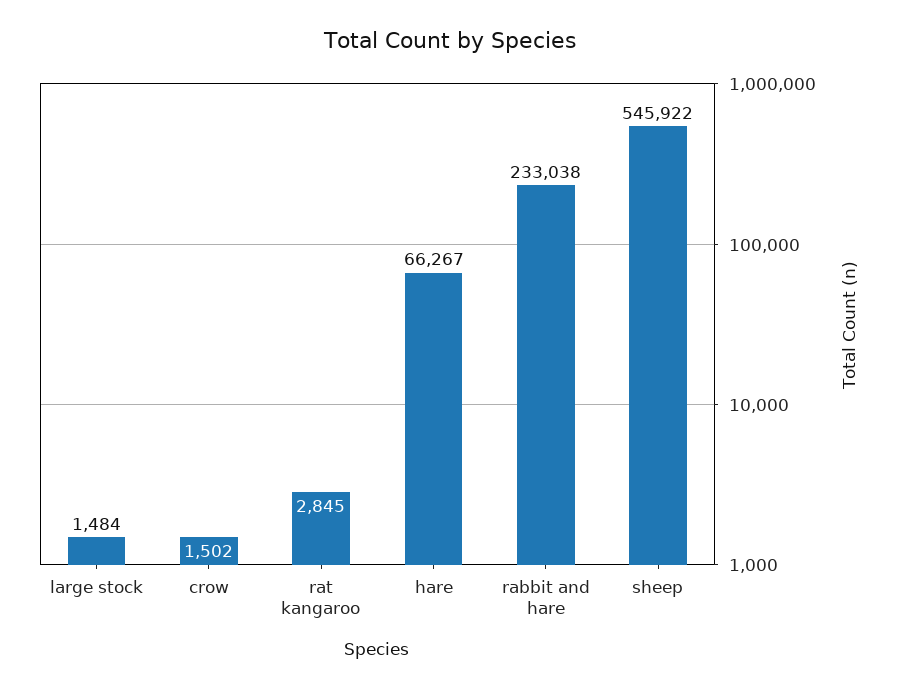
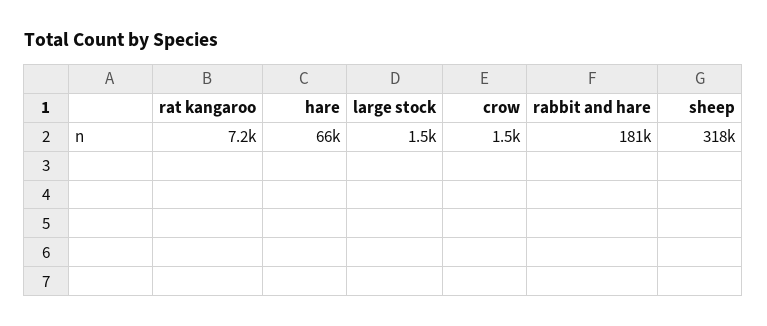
  {
    "large stock": 1484,
    "crow": 1502,
-   "rat kangaroo": 2845,
+   "rat kangaroo": 7200,
    "hare": 66267,
-   "rabbit and hare": 233038,
+   "rabbit and hare": 181000,
-   "sheep": 545922
+   "sheep": 318000
  }

